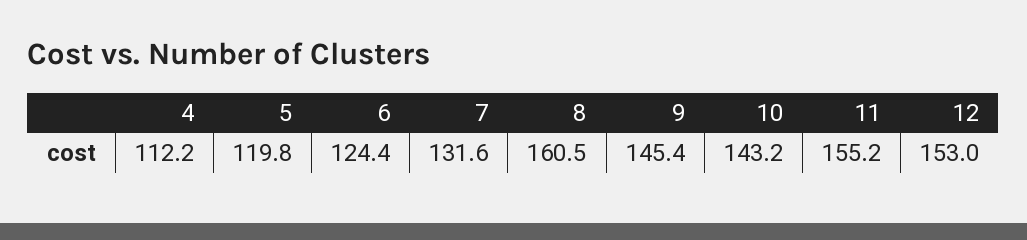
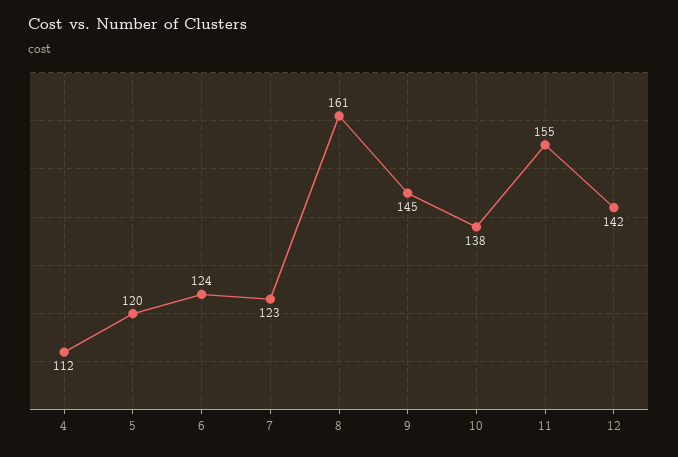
  {
    "4": 112.2,
    "5": 119.8,
    "6": 124.4,
-   "7": 131.6,
+   "7": 123,
    "8": 160.5,
    "9": 145.4,
-   "10": 143.2,
+   "10": 138,
    "11": 155.2,
-   "12": 153
+   "12": 142
  }

